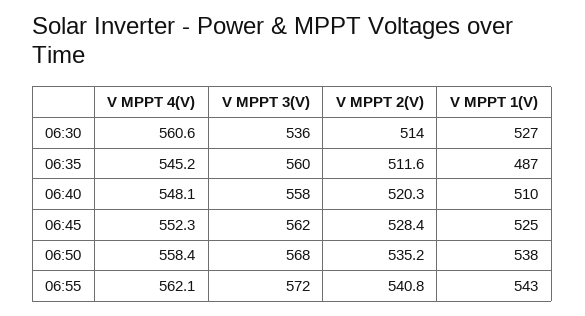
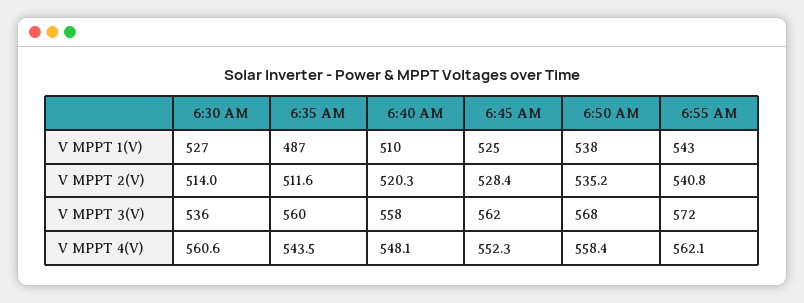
  {
    "V MPPT 4(V)": {
      "06:30": 560.6,
-     "06:35": 545.2,
+     "06:35": 543.5,
      "06:40": 548.1,
      "06:45": 552.3,
      "06:50": 558.4,
      "06:55": 562.1
    },
    "V MPPT 3(V)": {
      "06:30": 536,
      "06:35": 560,
      "06:40": 558,
      "06:45": 562,
      "06:50": 568,
      "06:55": 572
    },
    "V MPPT 2(V)": {
      "06:30": 514,
      "06:35": 511.6,
      "06:40": 520.3,
      "06:45": 528.4,
      "06:50": 535.2,
      "06:55": 540.8
    },
    "V MPPT 1(V)": {
      "06:30": 527,
      "06:35": 487,
      "06:40": 510,
      "06:45": 525,
      "06:50": 538,
      "06:55": 543
    }
  }

